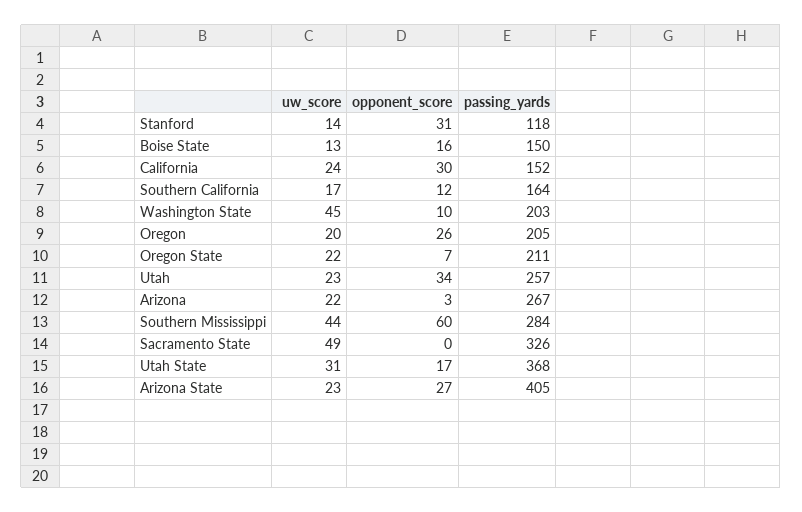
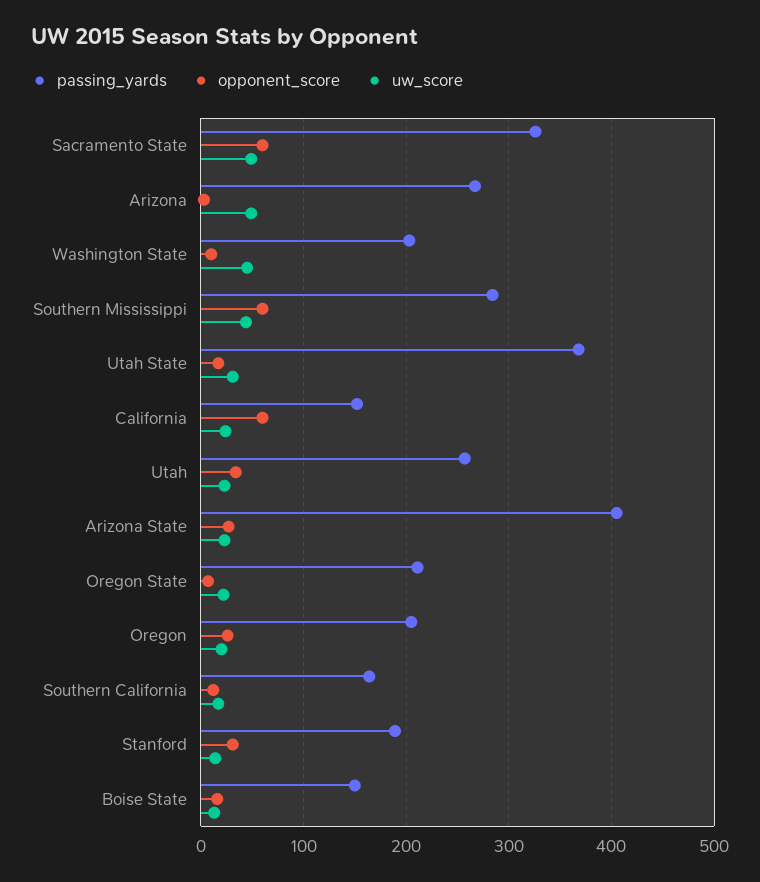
  {
    "uw_score": {
      "Stanford": 14,
      "Boise State": 13,
      "California": 24,
      "Southern California": 17,
      "Washington State": 45,
      "Oregon": 20,
      "Oregon State": 22,
      "Utah": 23,
-     "Arizona": 22,
+     "Arizona": 50,
      "Southern Mississippi": 44,
      "Sacramento State": 49,
      "Utah State": 31,
      "Arizona State": 23
    },
    "opponent_score": {
      "Stanford": 31,
      "Boise State": 16,
-     "California": 30,
+     "California": 60,
      "Southern California": 12,
      "Washington State": 10,
      "Oregon": 26,
      "Oregon State": 7,
      "Utah": 34,
      "Arizona": 3,
      "Southern Mississippi": 60,
-     "Sacramento State": 0,
+     "Sacramento State": 60,
      "Utah State": 17,
      "Arizona State": 27
    },
    "passing_yards": {
-     "Stanford": 118,
+     "Stanford": 190,
      "Boise State": 150,
      "California": 152,
      "Southern California": 164,
      "Washington State": 203,
      "Oregon": 205,
      "Oregon State": 211,
      "Utah": 257,
      "Arizona": 267,
      "Southern Mississippi": 284,
      "Sacramento State": 326,
      "Utah State": 368,
      "Arizona State": 405
    }
  }

